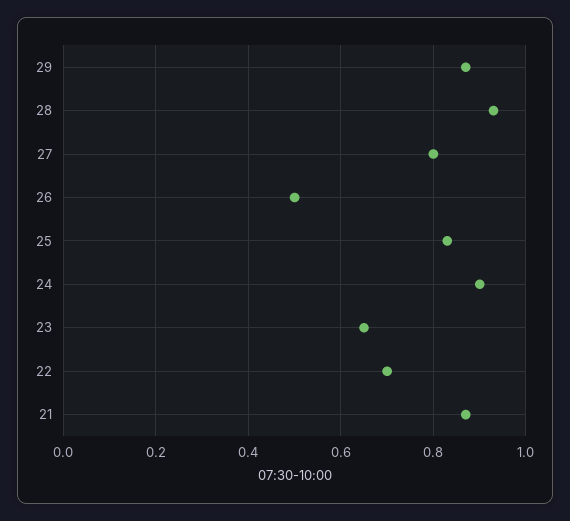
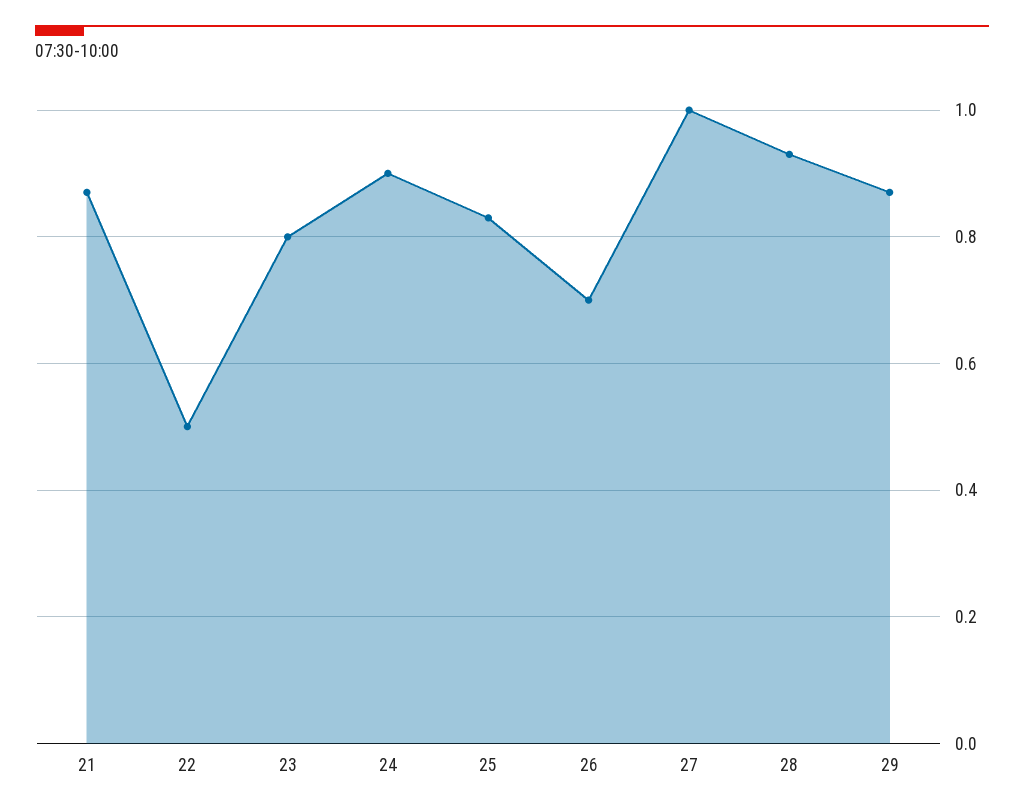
  {
    "29": 0.85,
    "28": 0.95,
-   "27": 0.8,
+   "27": 1,
-   "26": 0.5,
+   "26": 0.7,
    "25": 0.85,
    "24": 0.9,
-   "23": 0.65,
+   "23": 0.8,
-   "22": 0.7,
+   "22": 0.5,
    "21": 0.85
  }

